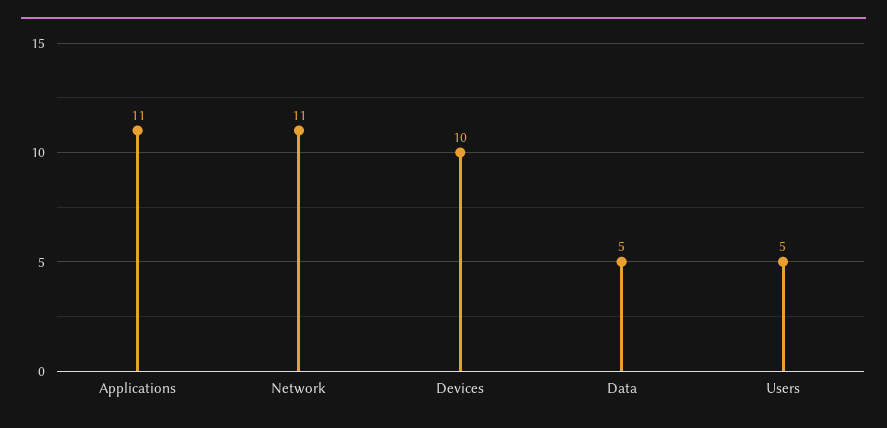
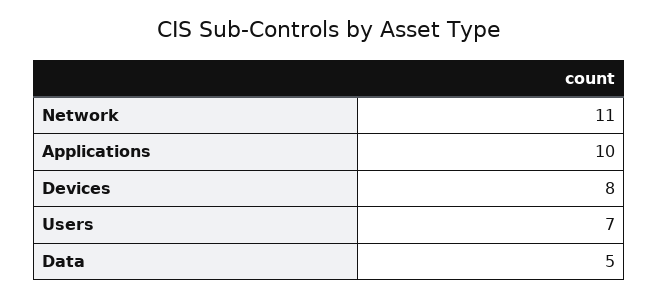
  {
-   "Applications": 11,
+   "Applications": 10,
    "Network": 11,
-   "Devices": 10,
+   "Devices": 8,
    "Data": 5,
-   "Users": 5
+   "Users": 7
  }

